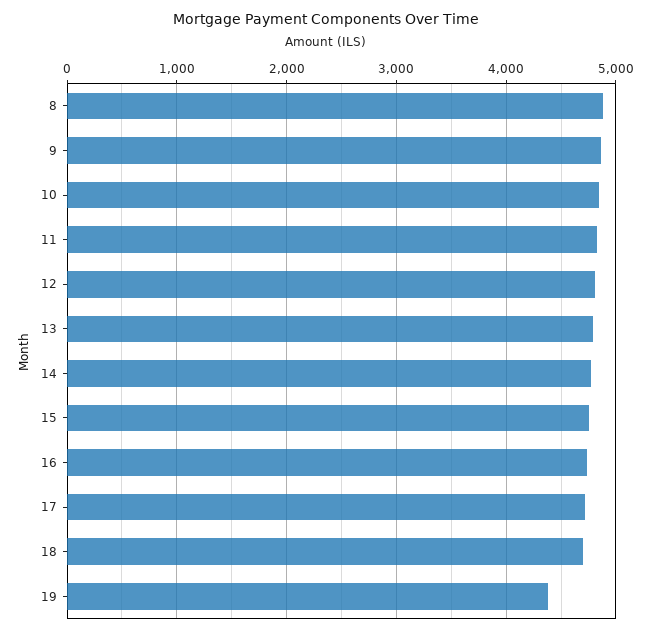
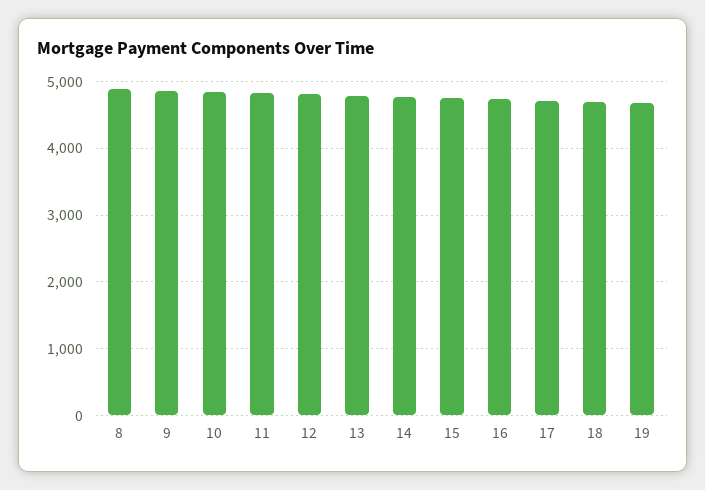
  {
    "8": 4900,
    "9": 4900,
    "10": 4800,
    "11": 4800,
    "12": 4800,
    "13": 4800,
    "14": 4800,
    "15": 4800,
    "16": 4700,
    "17": 4700,
    "18": 4700,
-   "19": 4400
+   "19": 4700
  }

